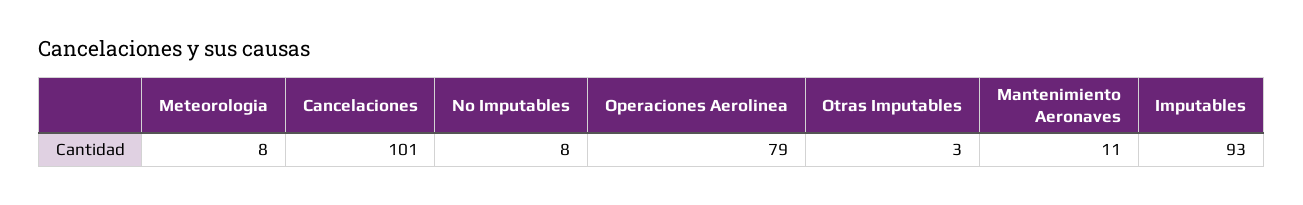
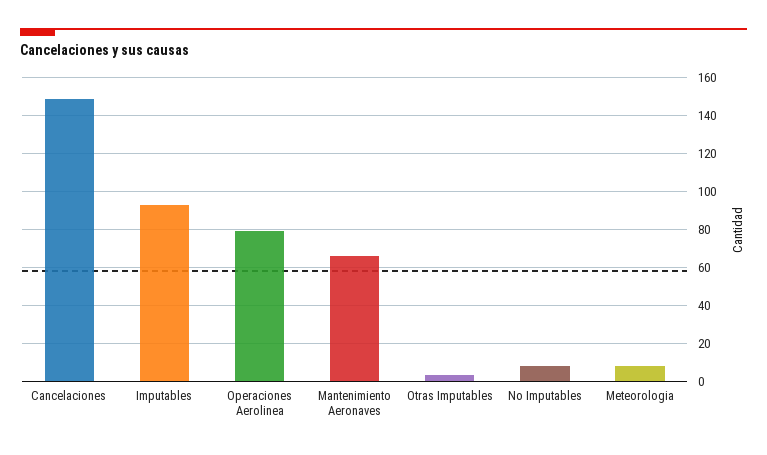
  {
    "Meteorologia": 8,
-   "Cancelaciones": 101,
+   "Cancelaciones": 150,
    "No Imputables": 8,
    "Operaciones Aerolinea": 79,
    "Otras Imputables": 3,
-   "Mantenimiento Aeronaves": 11,
+   "Mantenimiento Aeronaves": 65,
    "Imputables": 93
  }

